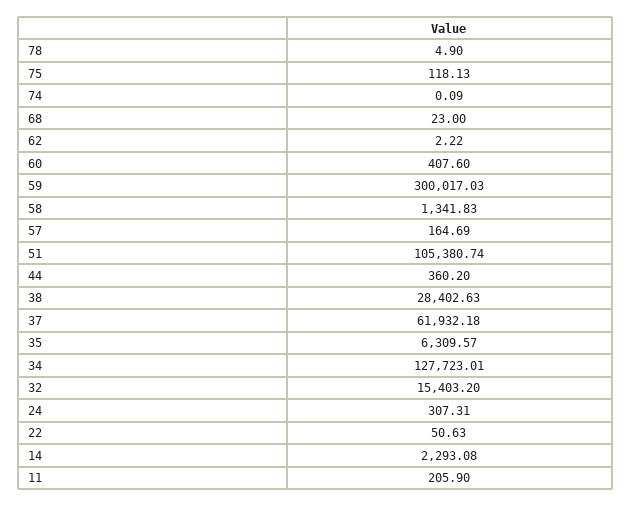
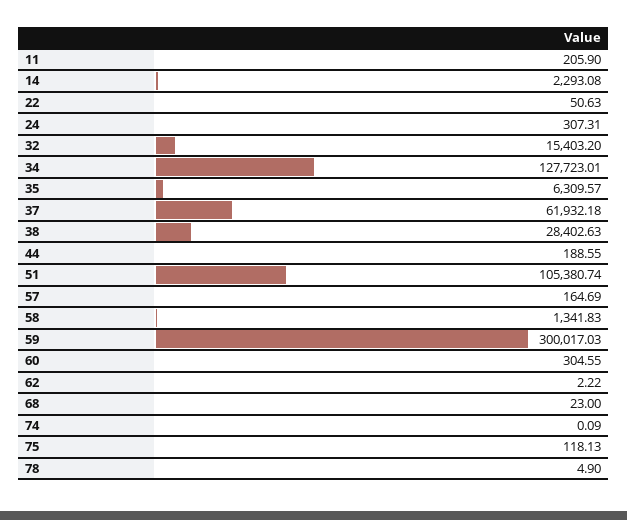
  {
    "78": 4.9,
    "75": 118.13,
    "74": 0.09,
    "68": 23,
    "62": 2.22,
-   "60": 407.6,
+   "60": 304.55,
    "59": 300017.03,
    "58": 1341.83,
    "57": 164.69,
    "51": 105380.74,
-   "44": 360.2,
+   "44": 188.55,
    "38": 28402.63,
    "37": 61932.18,
    "35": 6309.57,
    "34": 127723.01,
    "32": 15403.2,
    "24": 307.31,
    "22": 50.63,
    "14": 2293.08,
    "11": 205.9
  }

